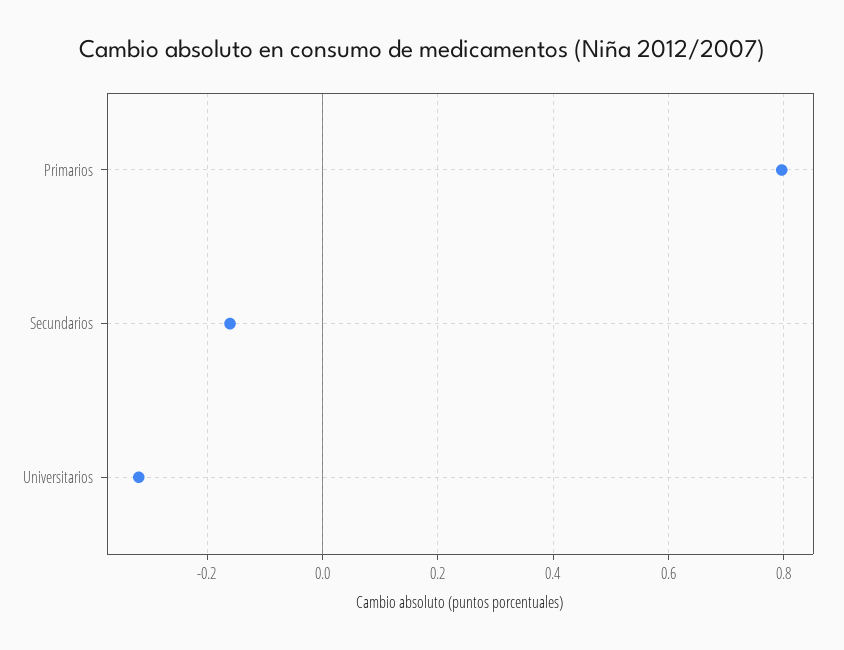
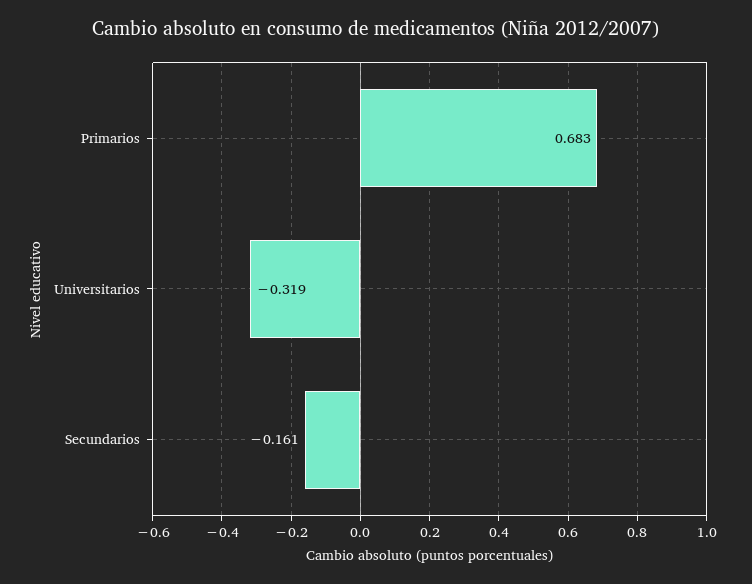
  {
-   "Primarios": 0.8,
+   "Primarios": 0.683,
    "Secundarios": -0.161,
    "Universitarios": -0.319
  }

